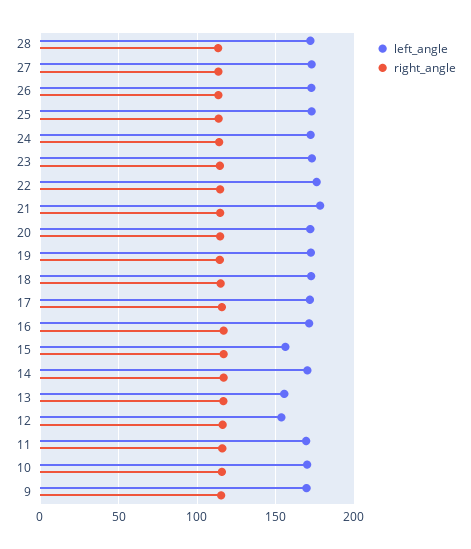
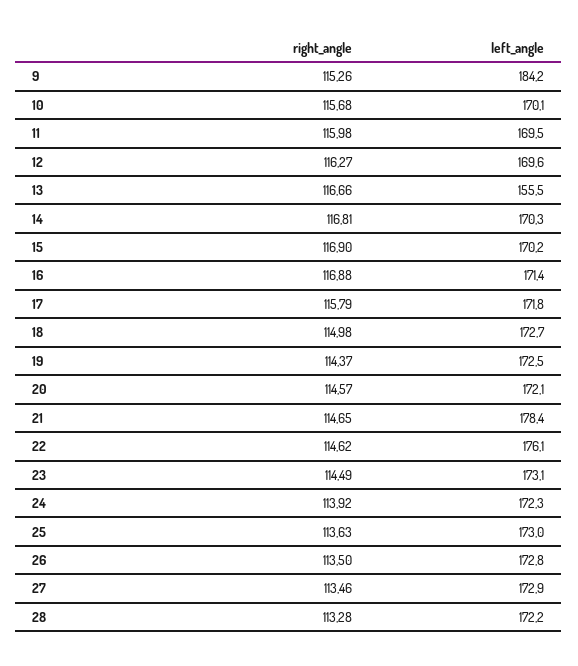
  {
    "left_angle": {
      "28": 172.2,
      "27": 172.9,
      "26": 172.8,
      "25": 173,
      "24": 172.3,
      "23": 173.1,
      "22": 176.1,
      "21": 178.4,
      "20": 172.1,
      "19": 172.5,
      "18": 172.7,
      "17": 171.8,
      "16": 171.4,
-     "15": 155,
+     "15": 170.2,
      "14": 170.3,
      "13": 155.5,
-     "12": 155,
+     "12": 169.6,
      "11": 169.5,
      "10": 170.1,
-     "9": 170
+     "9": 184.2
    },
    "right_angle": {
      "28": 113.28,
      "27": 113.46,
      "26": 113.5,
      "25": 113.63,
      "24": 113.92,
      "23": 114.49,
      "22": 114.62,
      "21": 114.65,
      "20": 114.57,
      "19": 114.37,
      "18": 114.98,
      "17": 115.79,
      "16": 116.88,
      "15": 116.9,
      "14": 116.81,
      "13": 116.66,
      "12": 116.27,
      "11": 115.98,
      "10": 115.68,
      "9": 115.26
    }
  }

